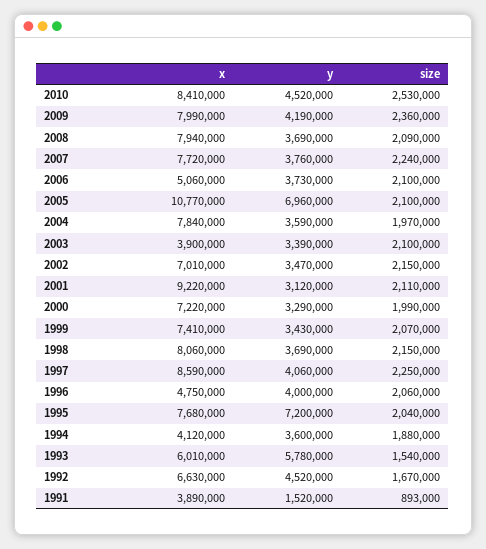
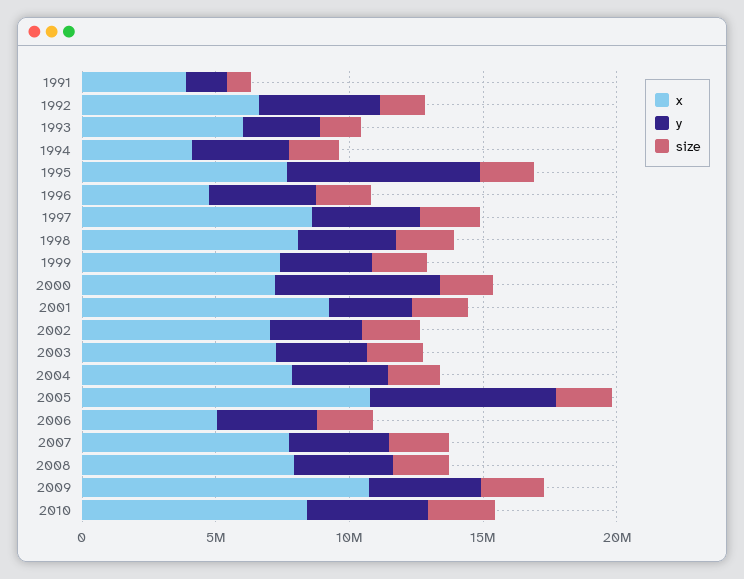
  {
    "x": {
      "2010": 8410000,
-     "2009": 7990000,
+     "2009": 11000000,
      "2008": 7940000,
      "2007": 7720000,
      "2006": 5060000,
      "2005": 10770000,
      "2004": 7840000,
-     "2003": 3900000,
+     "2003": 7000000,
      "2002": 7010000,
      "2001": 9220000,
      "2000": 7220000,
      "1999": 7410000,
      "1998": 8060000,
      "1997": 8590000,
      "1996": 4750000,
      "1995": 7680000,
      "1994": 4120000,
      "1993": 6010000,
      "1992": 6630000,
      "1991": 3890000
    },
    "y": {
      "2010": 4520000,
      "2009": 4190000,
      "2008": 3690000,
      "2007": 3760000,
      "2006": 3730000,
      "2005": 6960000,
      "2004": 3590000,
      "2003": 3390000,
      "2002": 3470000,
      "2001": 3120000,
-     "2000": 3290000,
+     "2000": 6000000,
      "1999": 3430000,
      "1998": 3690000,
      "1997": 4060000,
      "1996": 4000000,
      "1995": 7200000,
      "1994": 3600000,
-     "1993": 5780000,
+     "1993": 3000000,
      "1992": 4520000,
      "1991": 1520000
    },
    "size": {
      "2010": 2530000,
      "2009": 2360000,
      "2008": 2090000,
      "2007": 2240000,
      "2006": 2100000,
      "2005": 2100000,
      "2004": 1970000,
      "2003": 2100000,
      "2002": 2150000,
      "2001": 2110000,
      "2000": 1990000,
      "1999": 2070000,
      "1998": 2150000,
      "1997": 2250000,
      "1996": 2060000,
      "1995": 2040000,
      "1994": 1880000,
      "1993": 1540000,
      "1992": 1670000,
      "1991": 893000
    }
  }

